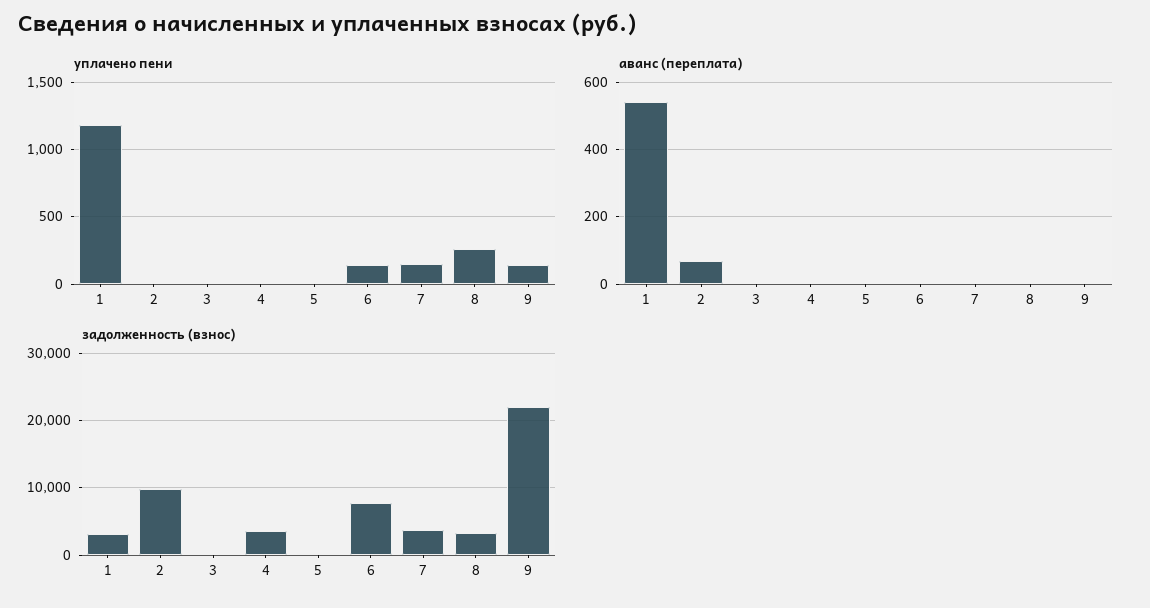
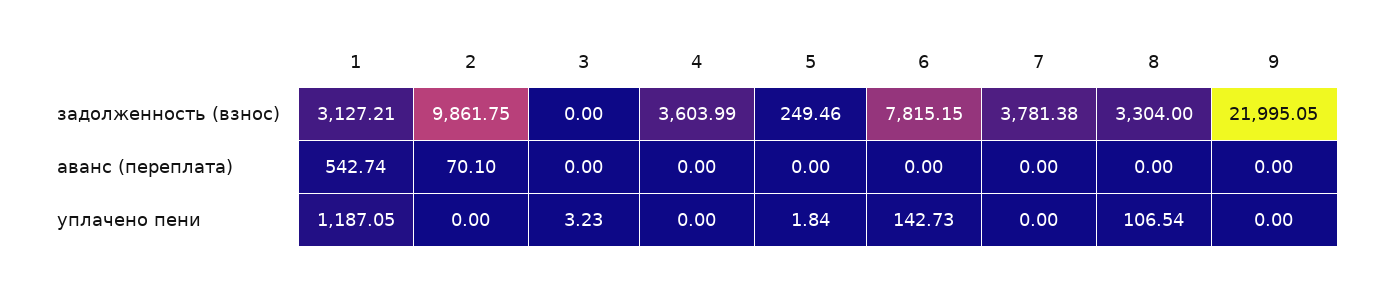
  {
    "уплачено пени": {
      "1": 1187.05,
      "2": 0,
      "3": 3.23,
      "4": 0,
      "5": 1.84,
      "6": 142.73,
-     "7": 150,
+     "7": 0,
-     "8": 250,
+     "8": 106.54,
-     "9": 150
+     "9": 0
    },
    "аванс (переплата)": {
      "1": 542.74,
      "2": 70.1,
      "3": 0,
      "4": 0,
      "5": 0,
      "6": 0,
      "7": 0,
      "8": 0,
      "9": 0
    },
    "задолженность (взнос)": {
      "1": 3127.21,
      "2": 9861.75,
      "3": 0,
      "4": 3603.99,
      "5": 249.46,
      "6": 7815.15,
      "7": 3781.38,
      "8": 3304,
      "9": 21995.05
    }
  }

